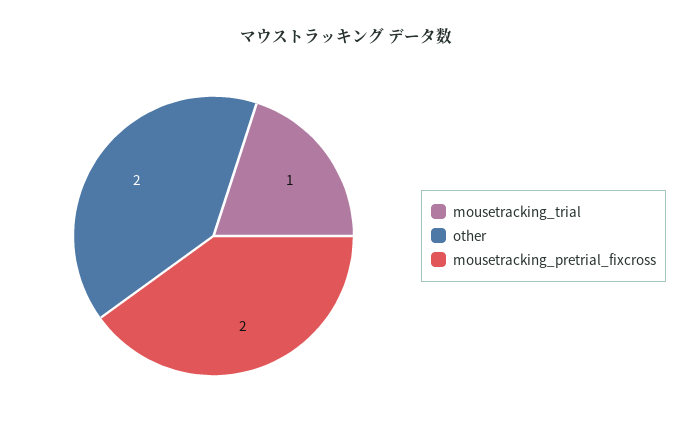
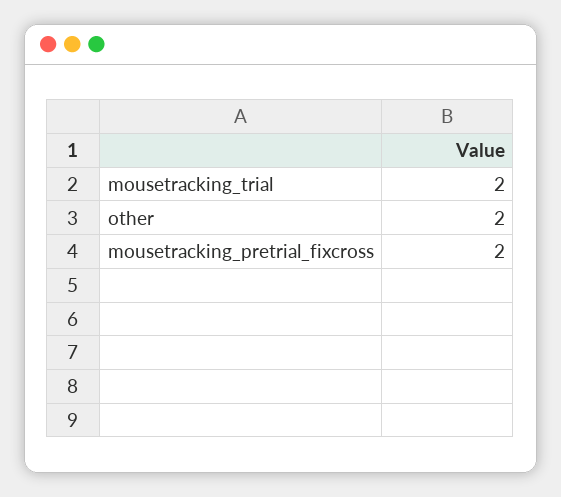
  {
-   "mousetracking_trial": 1,
+   "mousetracking_trial": 2,
    "other": 2,
    "mousetracking_pretrial_fixcross": 2
  }

